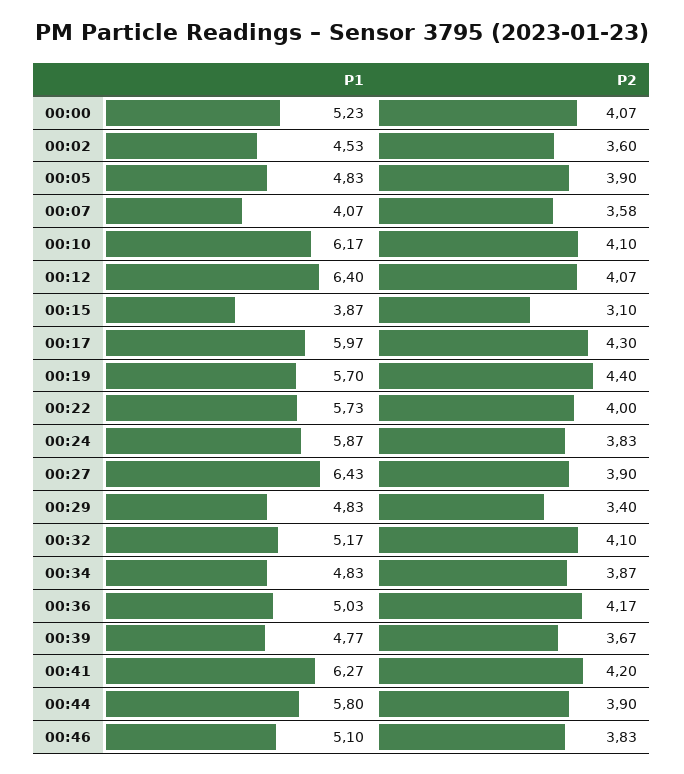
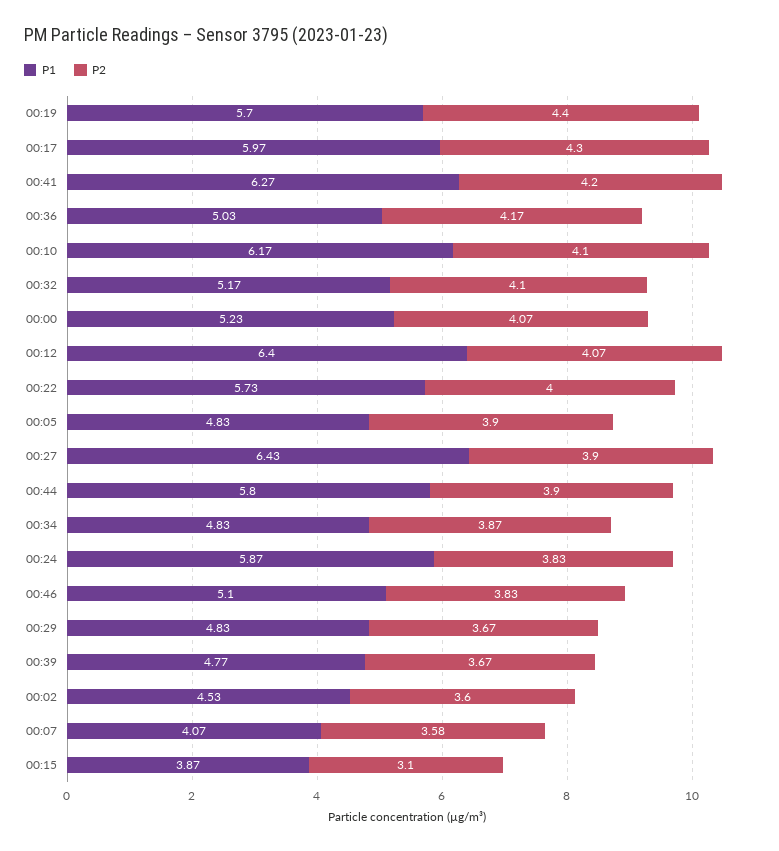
  {
    "P1": {
      "00:00": 5.23,
      "00:02": 4.53,
      "00:05": 4.83,
      "00:07": 4.07,
      "00:10": 6.17,
      "00:12": 6.4,
      "00:15": 3.87,
      "00:17": 5.97,
      "00:19": 5.7,
      "00:22": 5.73,
      "00:24": 5.87,
      "00:27": 6.43,
      "00:29": 4.83,
      "00:32": 5.17,
      "00:34": 4.83,
      "00:36": 5.03,
      "00:39": 4.77,
      "00:41": 6.27,
      "00:44": 5.8,
      "00:46": 5.1
    },
    "P2": {
      "00:00": 4.07,
      "00:02": 3.6,
      "00:05": 3.9,
      "00:07": 3.58,
      "00:10": 4.1,
      "00:12": 4.07,
      "00:15": 3.1,
      "00:17": 4.3,
      "00:19": 4.4,
      "00:22": 4,
      "00:24": 3.83,
      "00:27": 3.9,
-     "00:29": 3.4,
+     "00:29": 3.67,
      "00:32": 4.1,
      "00:34": 3.87,
      "00:36": 4.17,
      "00:39": 3.67,
      "00:41": 4.2,
      "00:44": 3.9,
      "00:46": 3.83
    }
  }

